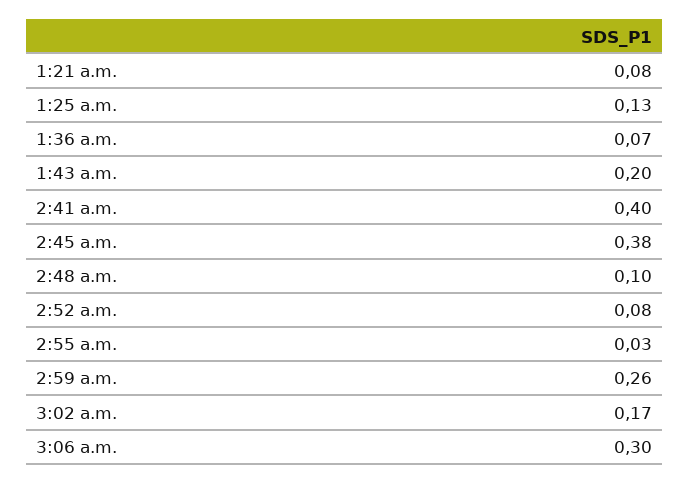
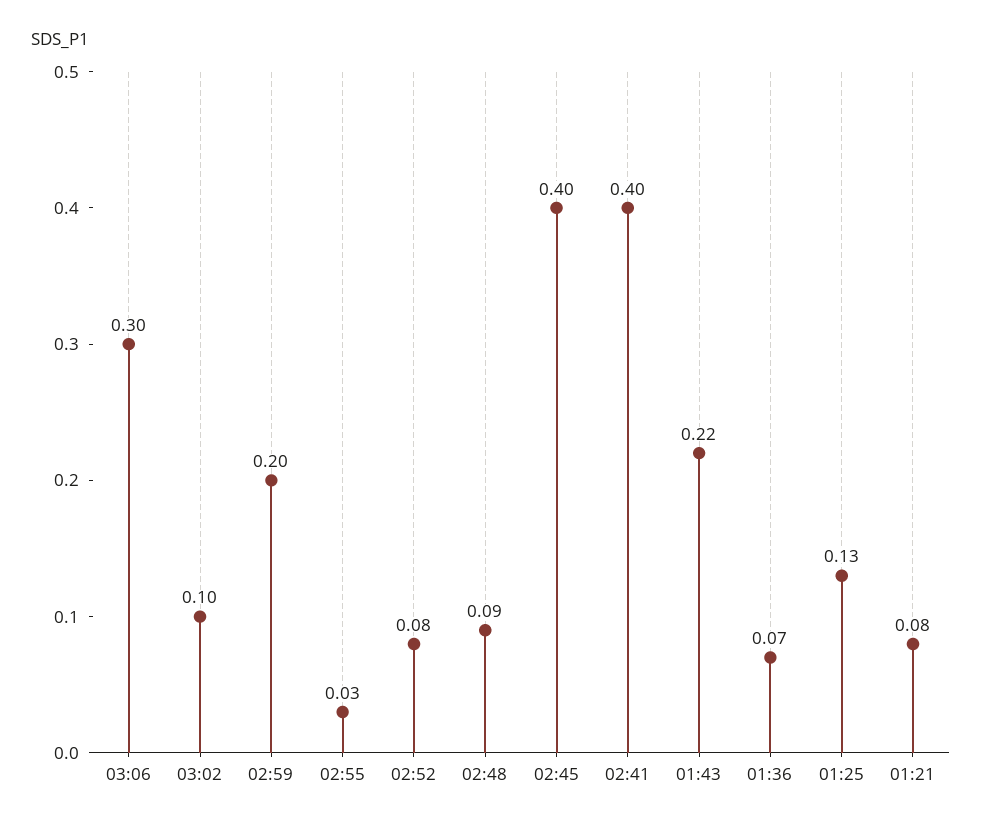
  {
    "1:21 a.m.": 0.08,
    "1:25 a.m.": 0.13,
    "1:36 a.m.": 0.07,
-   "1:43 a.m.": 0.2,
+   "1:43 a.m.": 0.22,
    "2:41 a.m.": 0.4,
-   "2:45 a.m.": 0.38,
+   "2:45 a.m.": 0.4,
-   "2:48 a.m.": 0.1,
+   "2:48 a.m.": 0.09,
    "2:52 a.m.": 0.08,
    "2:55 a.m.": 0.03,
-   "2:59 a.m.": 0.26,
+   "2:59 a.m.": 0.2,
-   "3:02 a.m.": 0.17,
+   "3:02 a.m.": 0.1,
    "3:06 a.m.": 0.3
  }

